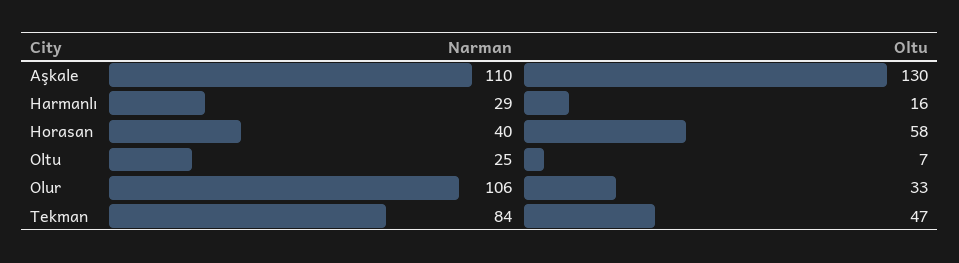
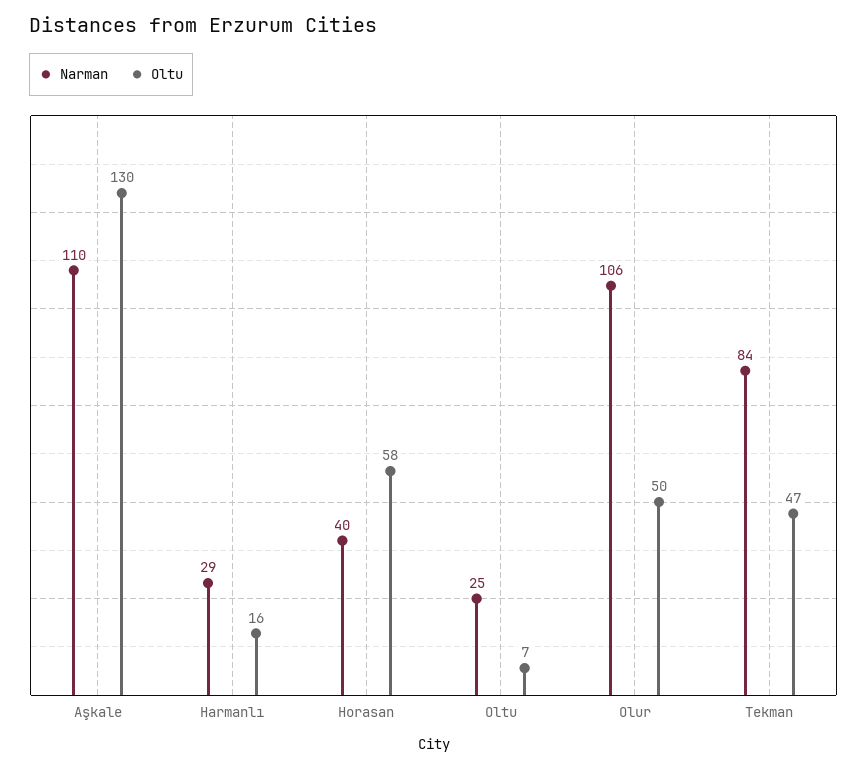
  {
    "Narman": {
      "Aşkale": 110,
      "Harmanlı": 29,
      "Horasan": 40,
      "Oltu": 25,
      "Olur": 106,
      "Tekman": 84
    },
    "Oltu": {
      "Aşkale": 130,
      "Harmanlı": 16,
      "Horasan": 58,
      "Oltu": 7,
-     "Olur": 33,
+     "Olur": 50,
      "Tekman": 47
    }
  }

